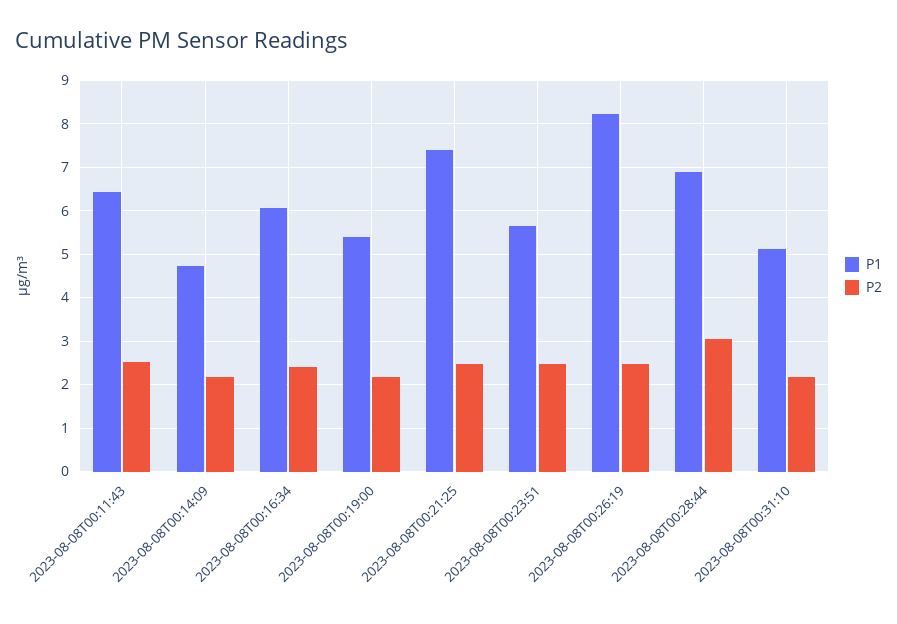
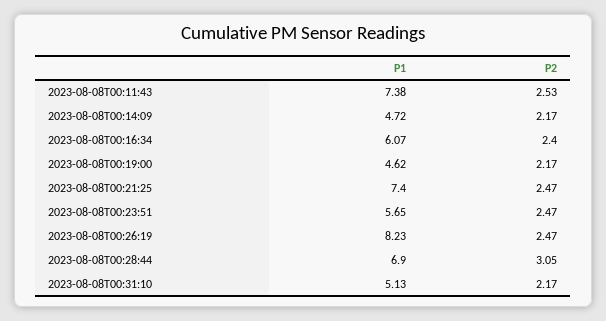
  {
    "P1": {
-     "2023-08-08T00:11:43": 6.4,
+     "2023-08-08T00:11:43": 7.38,
      "2023-08-08T00:14:09": 4.72,
      "2023-08-08T00:16:34": 6.07,
-     "2023-08-08T00:19:00": 5.4,
+     "2023-08-08T00:19:00": 4.62,
      "2023-08-08T00:21:25": 7.4,
      "2023-08-08T00:23:51": 5.65,
      "2023-08-08T00:26:19": 8.23,
      "2023-08-08T00:28:44": 6.9,
      "2023-08-08T00:31:10": 5.13
    },
    "P2": {
      "2023-08-08T00:11:43": 2.53,
      "2023-08-08T00:14:09": 2.17,
      "2023-08-08T00:16:34": 2.4,
      "2023-08-08T00:19:00": 2.17,
      "2023-08-08T00:21:25": 2.47,
      "2023-08-08T00:23:51": 2.47,
      "2023-08-08T00:26:19": 2.47,
      "2023-08-08T00:28:44": 3.05,
      "2023-08-08T00:31:10": 2.17
    }
  }

